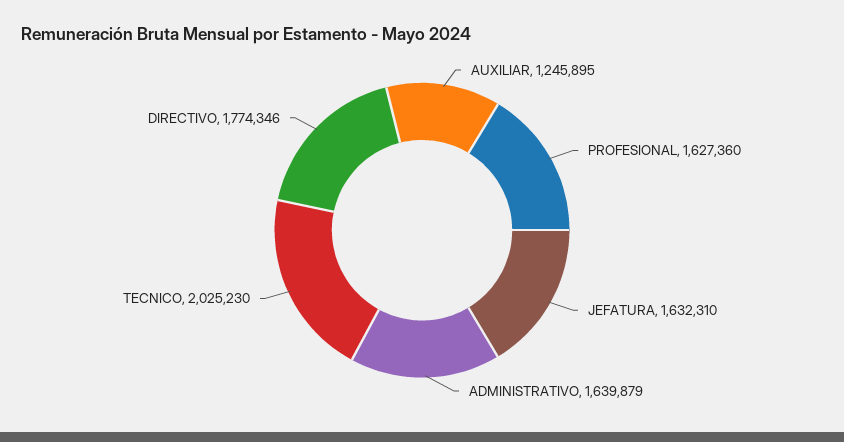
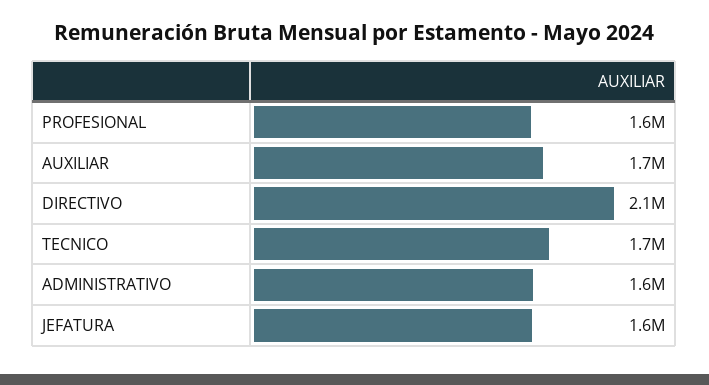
  {
-   "AUXILIAR": 1245895,
+   "AUXILIAR": 1700000,
    "PROFESIONAL": 1627360,
    "JEFATURA": 1632310,
    "ADMINISTRATIVO": 1639879,
-   "TECNICO": 2025230,
+   "TECNICO": 1700000,
-   "DIRECTIVO": 1774346
+   "DIRECTIVO": 2100000
  }

